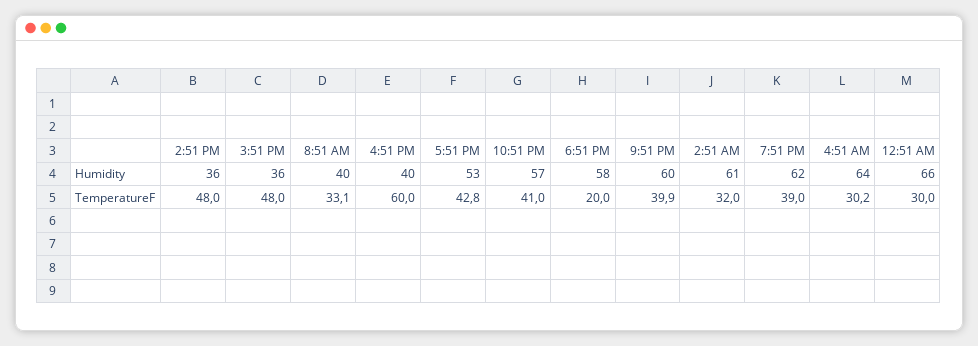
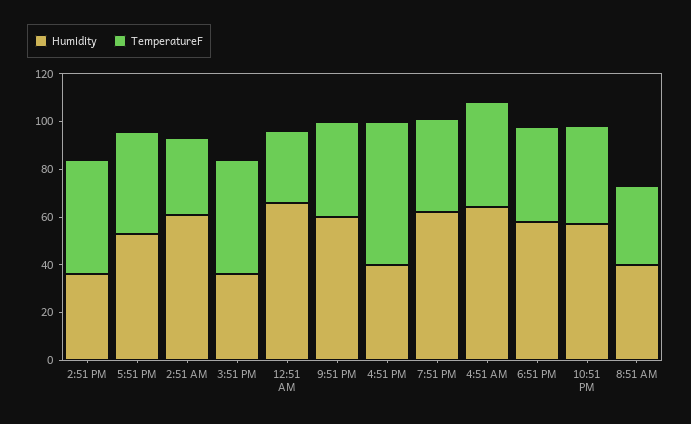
  {
    "Humidity": {
      "2:51 PM": 36,
      "3:51 PM": 36,
      "8:51 AM": 40,
      "4:51 PM": 40,
      "5:51 PM": 53,
      "10:51 PM": 57,
      "6:51 PM": 58,
      "9:51 PM": 60,
      "2:51 AM": 61,
      "7:51 PM": 62,
      "4:51 AM": 64,
      "12:51 AM": 66
    },
    "TemperatureF": {
      "2:51 PM": 48,
      "3:51 PM": 48,
      "8:51 AM": 33.1,
      "4:51 PM": 60,
      "5:51 PM": 42.8,
      "10:51 PM": 41,
-     "6:51 PM": 20,
+     "6:51 PM": 40,
      "9:51 PM": 39.9,
      "2:51 AM": 32,
      "7:51 PM": 39,
-     "4:51 AM": 30.2,
+     "4:51 AM": 45,
      "12:51 AM": 30
    }
  }

